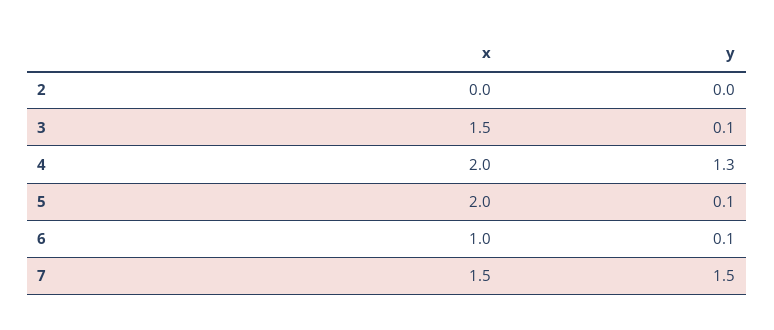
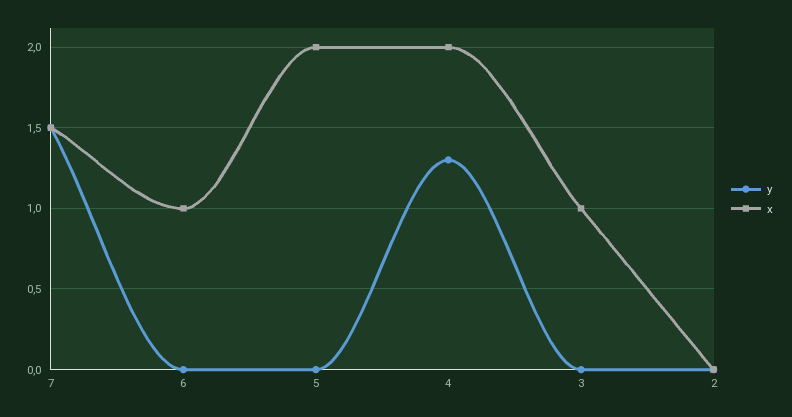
  {
    "x": {
      "2": 0,
-     "3": 1.5,
+     "3": 1,
      "4": 2,
      "5": 2,
      "6": 1,
      "7": 1.5
    },
    "y": {
      "2": 0,
-     "3": 0.1,
+     "3": 0,
      "4": 1.3,
-     "5": 0.1,
+     "5": 0,
-     "6": 0.1,
+     "6": 0,
      "7": 1.5
    }
  }

